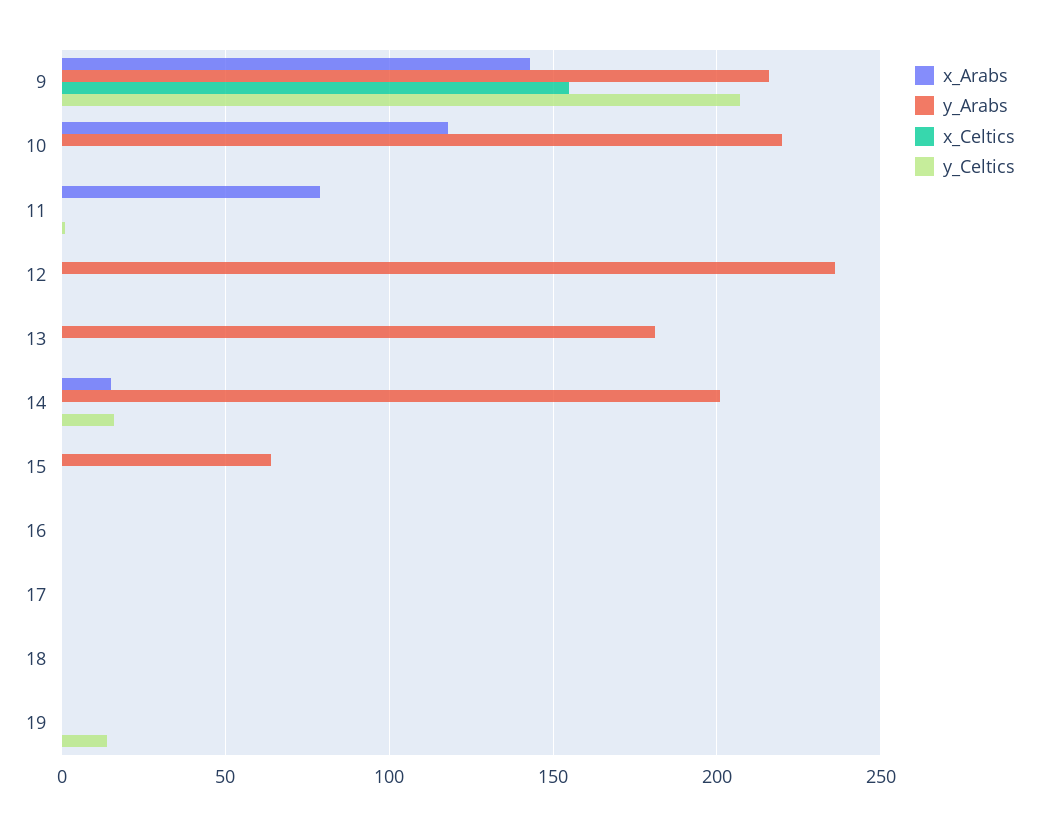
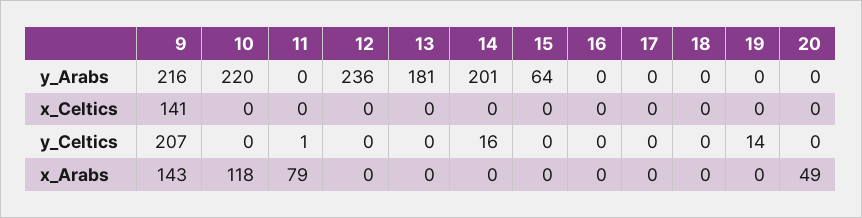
  {
    "x_Arabs": {
      "9": 143,
      "10": 118,
      "11": 79,
      "12": 0,
      "13": 0,
-     "14": 15,
+     "14": 0,
      "15": 0,
      "16": 0,
      "17": 0,
      "18": 0,
-     "19": 0
+     "19": 0,
+     "20": 49
    },
    "y_Arabs": {
      "9": 216,
      "10": 220,
      "11": 0,
      "12": 236,
      "13": 181,
      "14": 201,
      "15": 64,
      "16": 0,
      "17": 0,
      "18": 0,
-     "19": 0
+     "19": 0,
+     "20": 0
    },
    "x_Celtics": {
-     "9": 155,
+     "9": 141,
      "10": 0,
      "11": 0,
      "12": 0,
      "13": 0,
      "14": 0,
      "15": 0,
      "16": 0,
      "17": 0,
      "18": 0,
-     "19": 0
+     "19": 0,
+     "20": 0
    },
    "y_Celtics": {
      "9": 207,
      "10": 0,
      "11": 1,
      "12": 0,
      "13": 0,
      "14": 16,
      "15": 0,
      "16": 0,
      "17": 0,
      "18": 0,
-     "19": 14
+     "19": 14,
+     "20": 0
    }
  }

